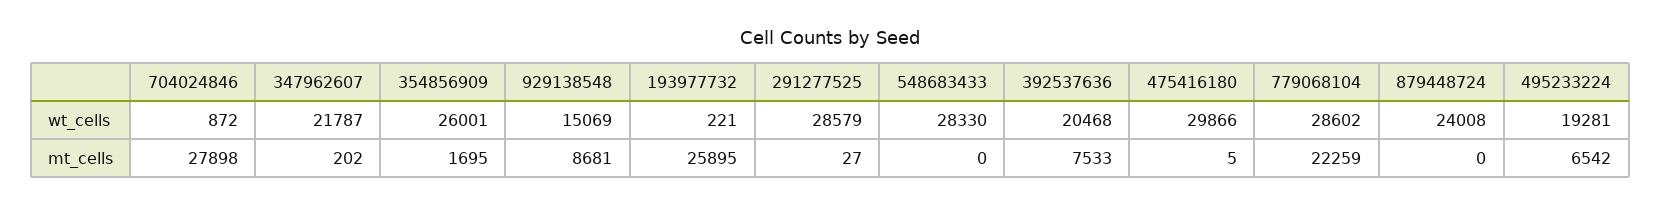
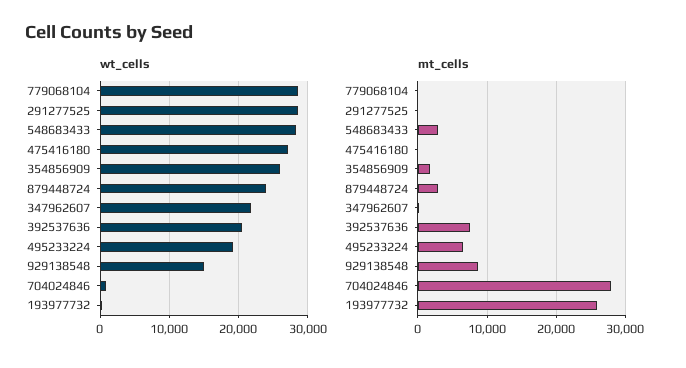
  {
    "wt_cells": {
      "704024846": 872,
      "347962607": 21787,
      "354856909": 26001,
      "929138548": 15069,
      "193977732": 221,
      "291277525": 28579,
      "548683433": 28330,
      "392537636": 20468,
-     "475416180": 29866,
+     "475416180": 27000,
      "779068104": 28602,
      "879448724": 24008,
      "495233224": 19281
    },
    "mt_cells": {
      "704024846": 27898,
      "347962607": 202,
      "354856909": 1695,
      "929138548": 8681,
      "193977732": 25895,
      "291277525": 27,
-     "548683433": 0,
+     "548683433": 3000,
      "392537636": 7533,
      "475416180": 5,
-     "779068104": 22259,
+     "779068104": 0,
-     "879448724": 0,
+     "879448724": 3000,
      "495233224": 6542
    }
  }

